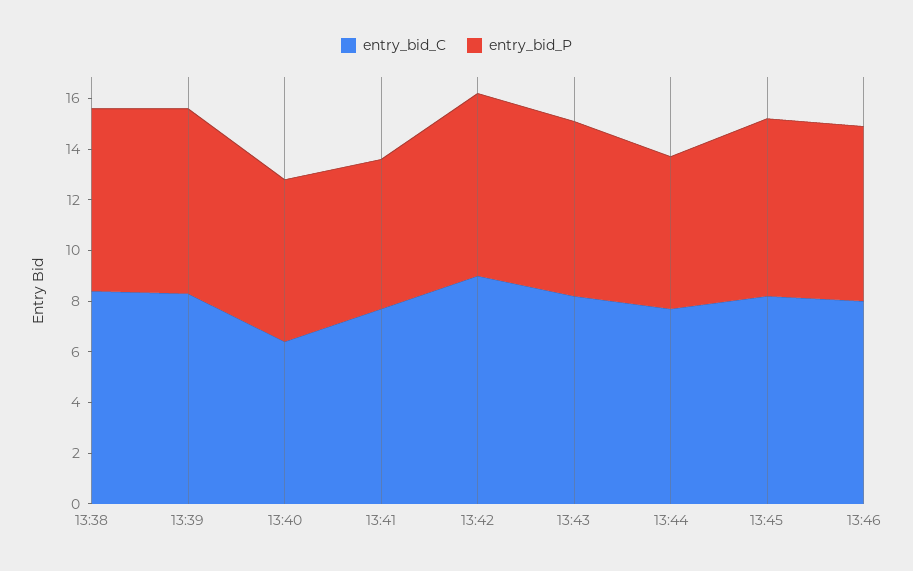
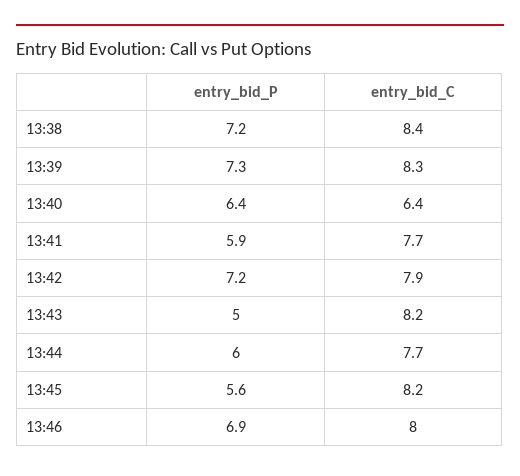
  {
    "entry_bid_C": {
      "13:38": 8.4,
      "13:39": 8.3,
      "13:40": 6.4,
      "13:41": 7.7,
-     "13:42": 9,
+     "13:42": 7.9,
      "13:43": 8.2,
      "13:44": 7.7,
      "13:45": 8.2,
      "13:46": 8
    },
    "entry_bid_P": {
      "13:38": 7.2,
      "13:39": 7.3,
      "13:40": 6.4,
      "13:41": 5.9,
      "13:42": 7.2,
-     "13:43": 7,
+     "13:43": 5,
      "13:44": 6,
-     "13:45": 7,
+     "13:45": 5.6,
      "13:46": 6.9
    }
  }

